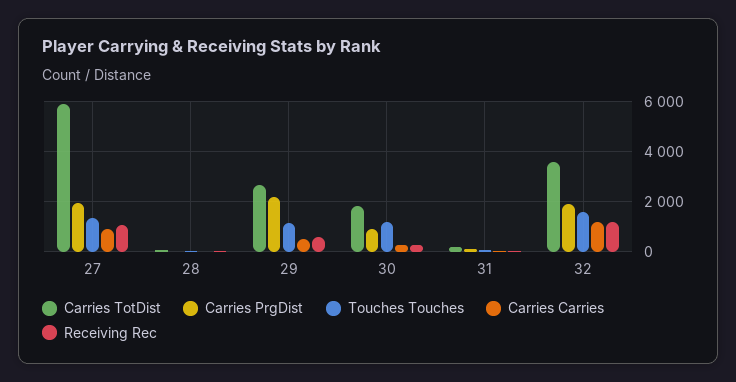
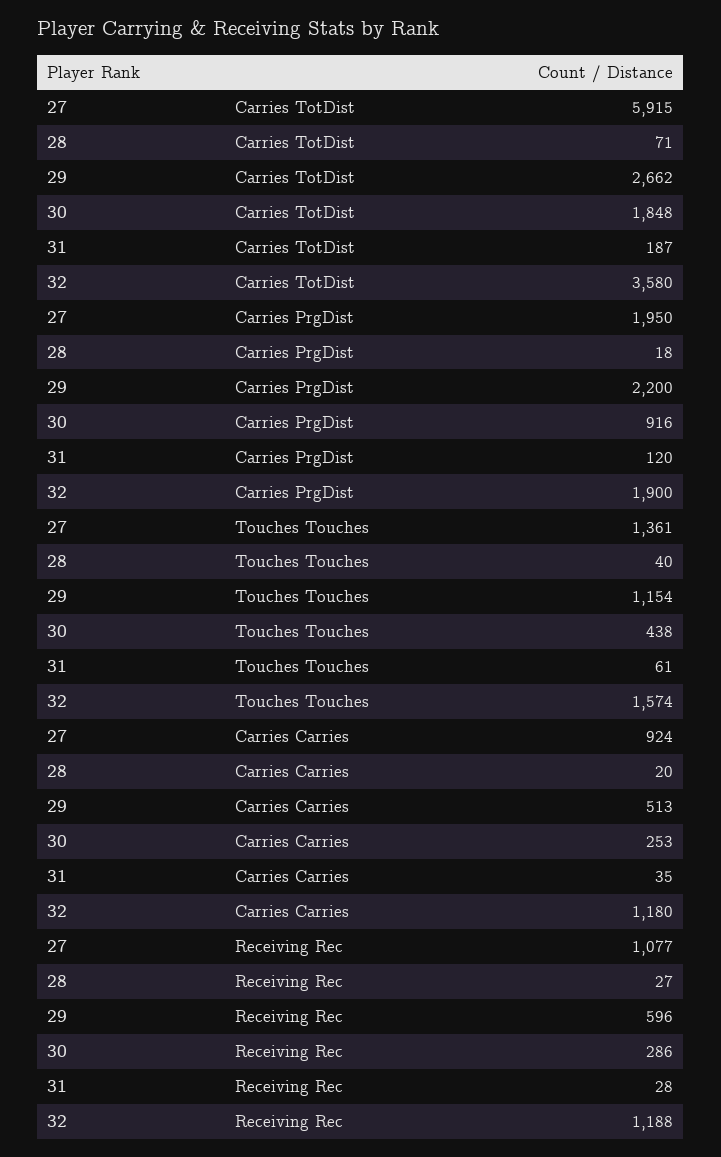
  {
    "Carries TotDist": {
      "27": 5915,
      "28": 71,
      "29": 2662,
      "30": 1848,
      "31": 187,
      "32": 3580
    },
    "Carries PrgDist": {
      "27": 1950,
      "28": 18,
      "29": 2200,
      "30": 916,
      "31": 120,
      "32": 1900
    },
    "Touches Touches": {
      "27": 1361,
      "28": 40,
      "29": 1154,
-     "30": 1250,
+     "30": 438,
      "31": 61,
      "32": 1574
    },
    "Carries Carries": {
      "27": 924,
      "28": 20,
      "29": 513,
      "30": 253,
      "31": 35,
      "32": 1180
    },
    "Receiving Rec": {
      "27": 1077,
      "28": 27,
      "29": 596,
      "30": 286,
      "31": 28,
      "32": 1188
    }
  }

